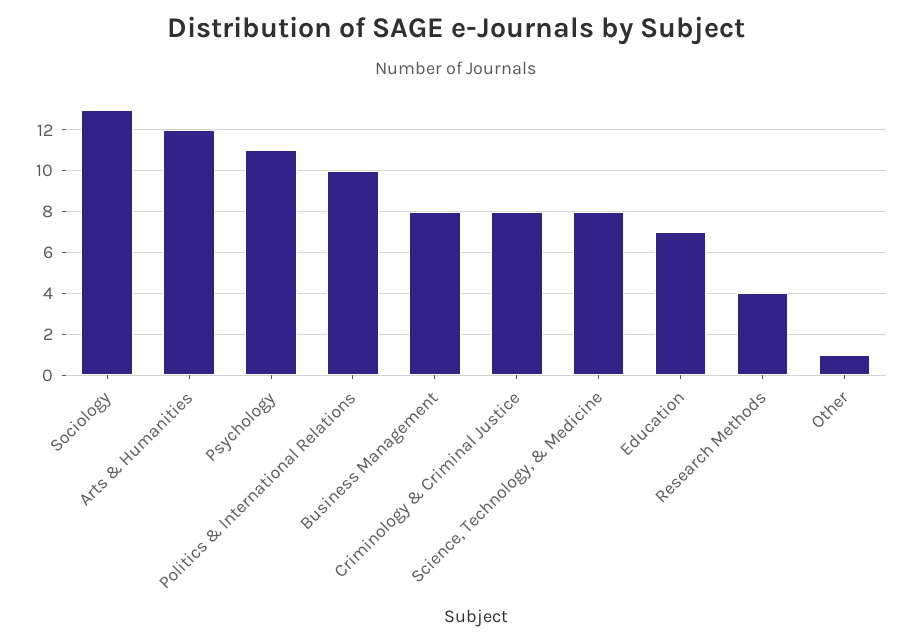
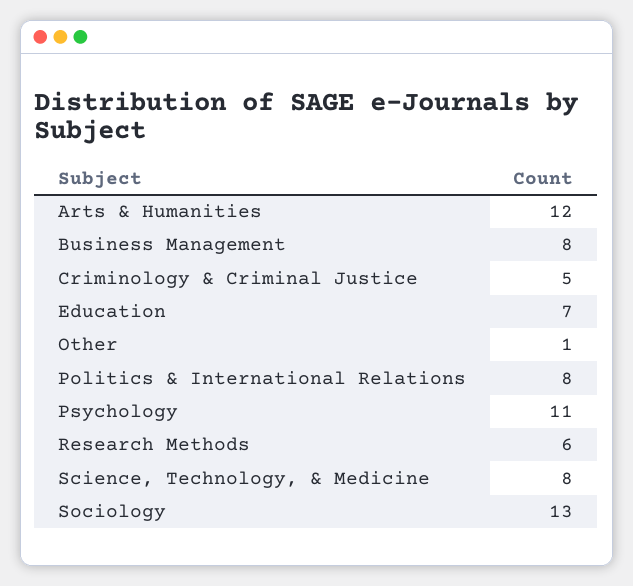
  {
    "Sociology": 13,
    "Arts & Humanities": 12,
    "Psychology": 11,
-   "Politics & International Relations": 10,
+   "Politics & International Relations": 8,
    "Business Management": 8,
-   "Criminology & Criminal Justice": 8,
+   "Criminology & Criminal Justice": 5,
    "Science, Technology, & Medicine": 8,
    "Education": 7,
-   "Research Methods": 4,
+   "Research Methods": 6,
    "Other": 1
  }

